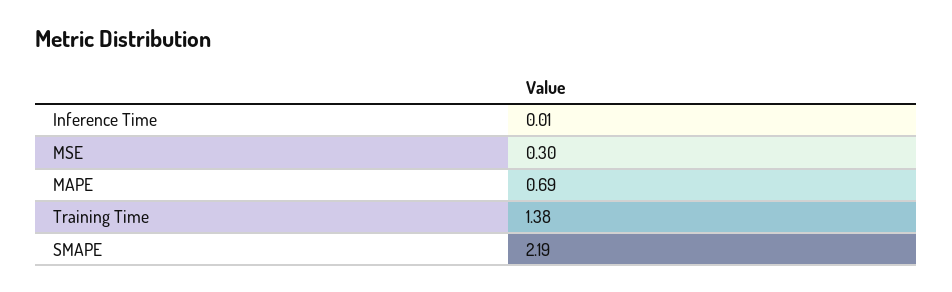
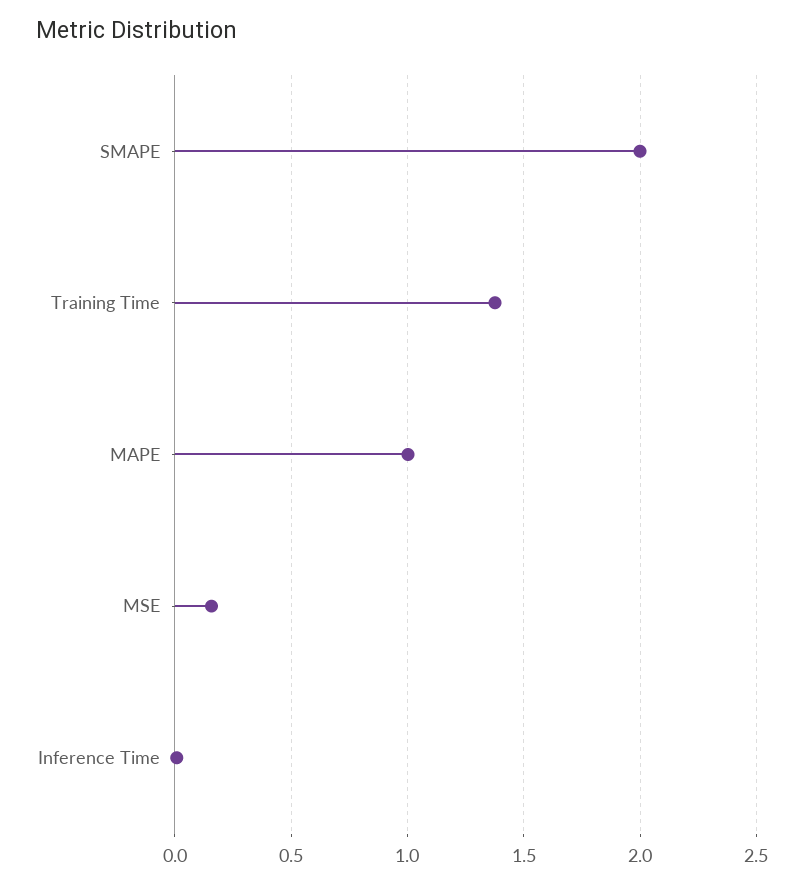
  {
    "Inference Time": 0.01,
-   "MSE": 0.3,
+   "MSE": 0.15,
-   "MAPE": 0.69,
+   "MAPE": 1,
    "Training Time": 1.38,
-   "SMAPE": 2.19
+   "SMAPE": 2
  }

